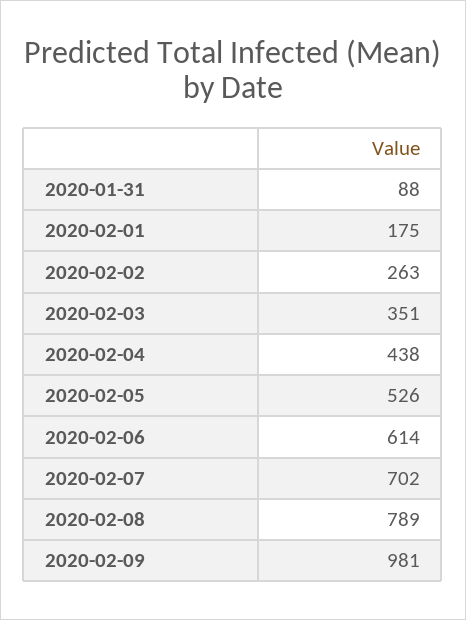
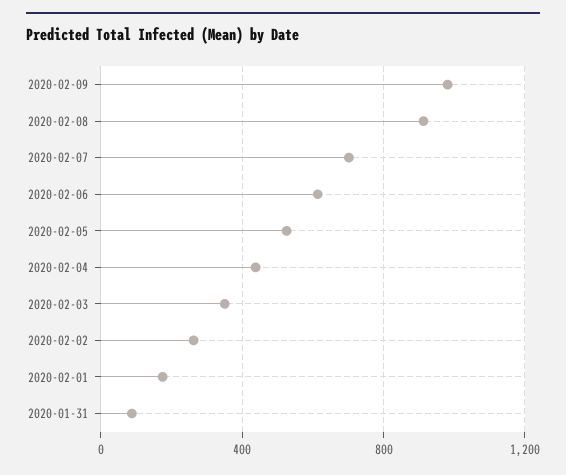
  {
    "2020-01-31": 88,
    "2020-02-01": 175,
    "2020-02-02": 263,
    "2020-02-03": 351,
    "2020-02-04": 438,
    "2020-02-05": 526,
    "2020-02-06": 614,
    "2020-02-07": 702,
-   "2020-02-08": 789,
+   "2020-02-08": 900,
    "2020-02-09": 981
  }

